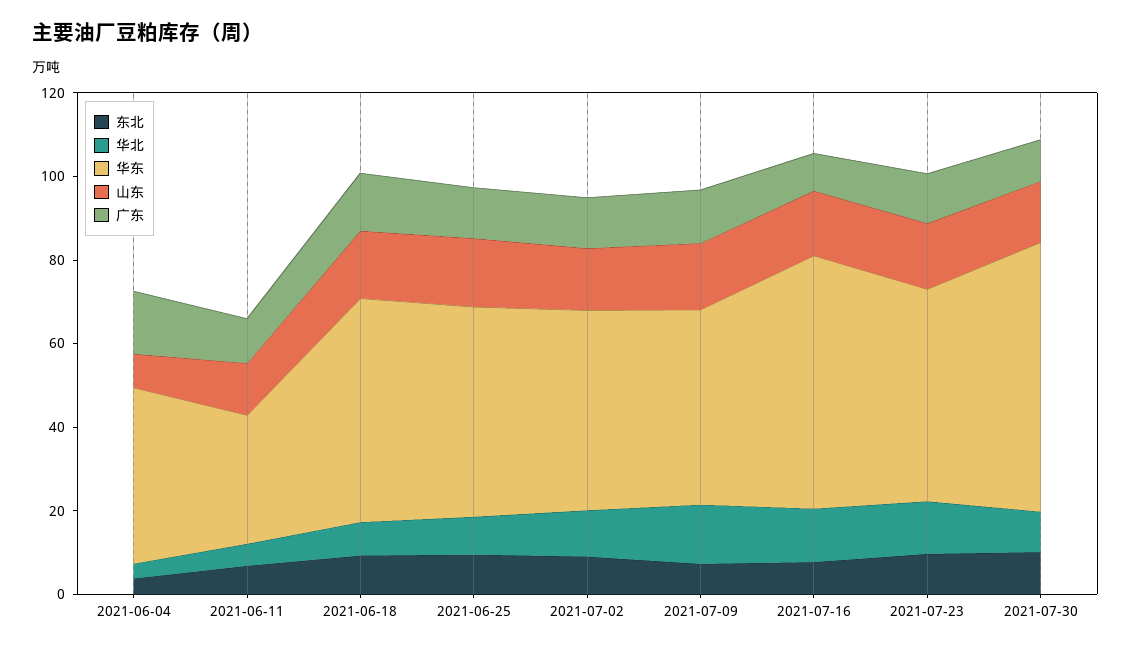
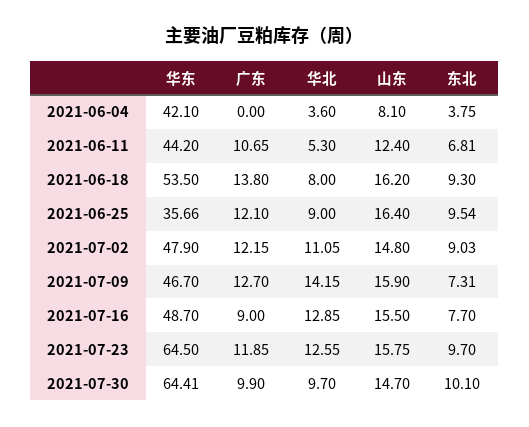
  {
    "东北": {
      "2021-06-04": 3.75,
      "2021-06-11": 6.81,
      "2021-06-18": 9.3,
      "2021-06-25": 9.54,
      "2021-07-02": 9.03,
      "2021-07-09": 7.31,
      "2021-07-16": 7.7,
      "2021-07-23": 9.7,
      "2021-07-30": 10.1
    },
    "华北": {
      "2021-06-04": 3.6,
      "2021-06-11": 5.3,
      "2021-06-18": 8,
      "2021-06-25": 9,
      "2021-07-02": 11.05,
      "2021-07-09": 14.15,
      "2021-07-16": 12.85,
      "2021-07-23": 12.55,
      "2021-07-30": 9.7
    },
    "华东": {
      "2021-06-04": 42.1,
-     "2021-06-11": 30,
+     "2021-06-11": 44.2,
      "2021-06-18": 53.5,
-     "2021-06-25": 50,
+     "2021-06-25": 35.66,
      "2021-07-02": 47.9,
      "2021-07-09": 46.7,
-     "2021-07-16": 60,
+     "2021-07-16": 48.7,
-     "2021-07-23": 50,
+     "2021-07-23": 64.5,
      "2021-07-30": 64.41
    },
    "山东": {
      "2021-06-04": 8.1,
      "2021-06-11": 12.4,
      "2021-06-18": 16.2,
      "2021-06-25": 16.4,
      "2021-07-02": 14.8,
      "2021-07-09": 15.9,
      "2021-07-16": 15.5,
      "2021-07-23": 15.75,
      "2021-07-30": 14.7
    },
    "广东": {
-     "2021-06-04": 15,
+     "2021-06-04": 0,
      "2021-06-11": 10.65,
      "2021-06-18": 13.8,
      "2021-06-25": 12.1,
      "2021-07-02": 12.15,
      "2021-07-09": 12.7,
      "2021-07-16": 9,
      "2021-07-23": 11.85,
      "2021-07-30": 9.9
    }
  }

